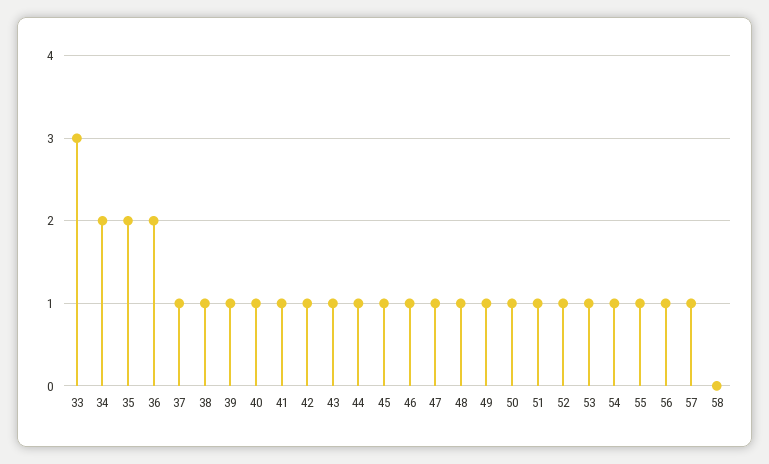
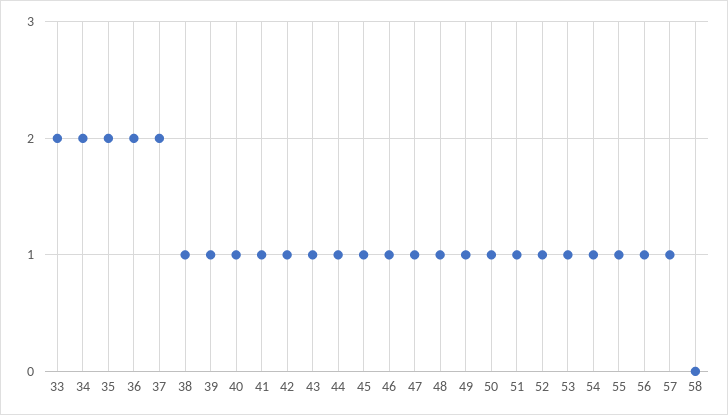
  {
-   "33": 3,
+   "33": 2,
    "34": 2,
    "35": 2,
    "36": 2,
-   "37": 1,
+   "37": 2,
    "38": 1,
    "39": 1,
    "40": 1,
    "41": 1,
    "42": 1,
    "43": 1,
    "44": 1,
    "45": 1,
    "46": 1,
    "47": 1,
    "48": 1,
    "49": 1,
    "50": 1,
    "51": 1,
    "52": 1,
    "53": 1,
    "54": 1,
    "55": 1,
    "56": 1,
    "57": 1,
    "58": 0
  }

